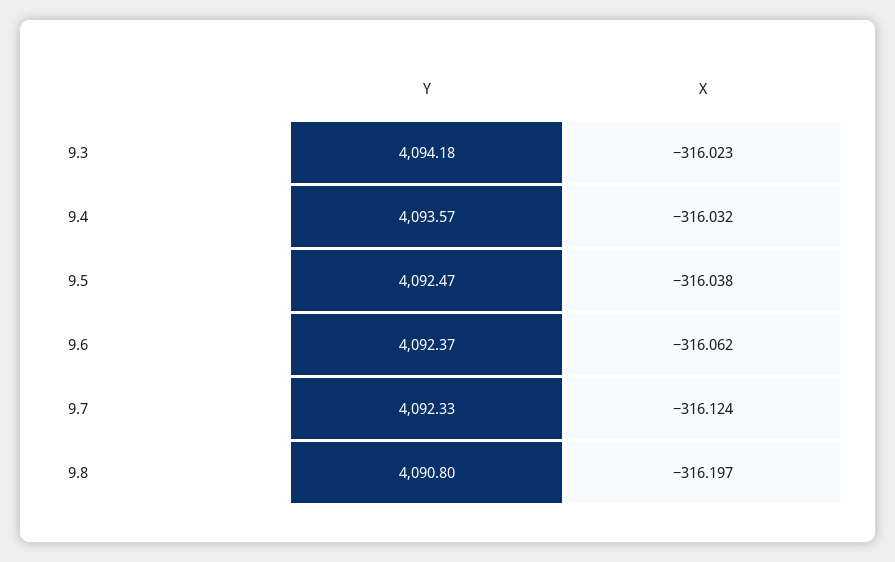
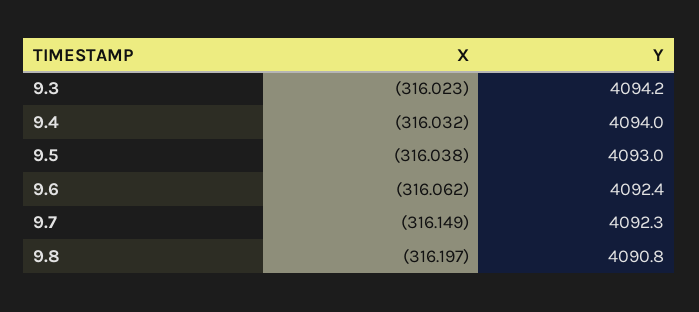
  {
    "Y": {
      "9.3": 4094.18,
-     "9.4": 4093.57,
+     "9.4": 4094,
-     "9.5": 4092.47,
+     "9.5": 4093,
      "9.6": 4092.37,
      "9.7": 4092.33,
      "9.8": 4090.8
    },
    "X": {
      "9.3": -316.023,
      "9.4": -316.032,
      "9.5": -316.038,
      "9.6": -316.062,
-     "9.7": -316.124,
+     "9.7": -316.149,
      "9.8": -316.197
    }
  }

